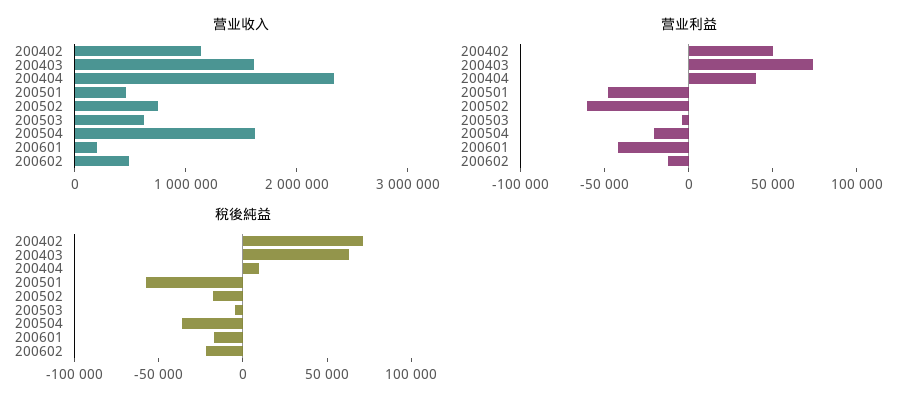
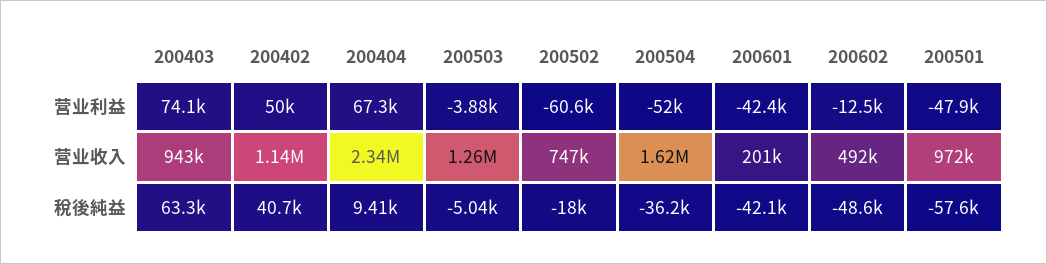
  {
    "营业收入": {
      "200402": 1140000,
-     "200403": 1600000,
+     "200403": 943000,
      "200404": 2340000,
-     "200501": 400000,
+     "200501": 972000,
      "200502": 747000,
-     "200503": 600000,
+     "200503": 1260000,
      "200504": 1620000,
      "200601": 201000,
      "200602": 492000
    },
    "营业利益": {
      "200402": 50000,
      "200403": 74100,
-     "200404": 40000,
+     "200404": 67300,
      "200501": -47900,
      "200502": -60600,
      "200503": -3880,
-     "200504": -20000,
+     "200504": -52000,
      "200601": -42400,
      "200602": -12500
    },
    "稅後純益": {
-     "200402": 70000,
+     "200402": 40700,
      "200403": 63300,
      "200404": 9410,
      "200501": -57600,
      "200502": -18000,
      "200503": -5040,
      "200504": -36200,
-     "200601": -20000,
+     "200601": -42100,
-     "200602": -20000
+     "200602": -48600
    }
  }

